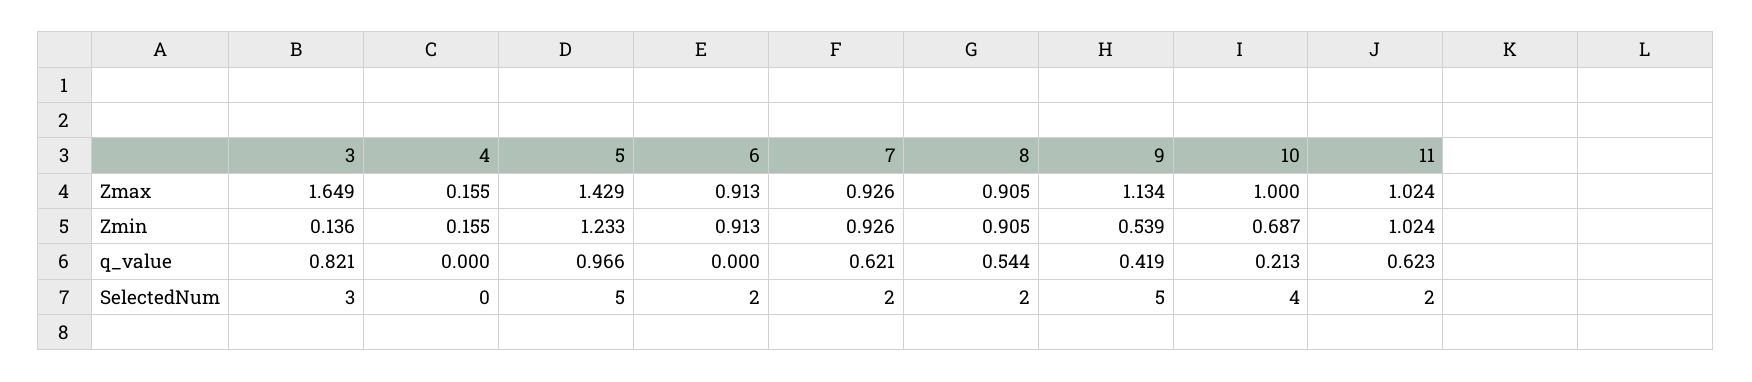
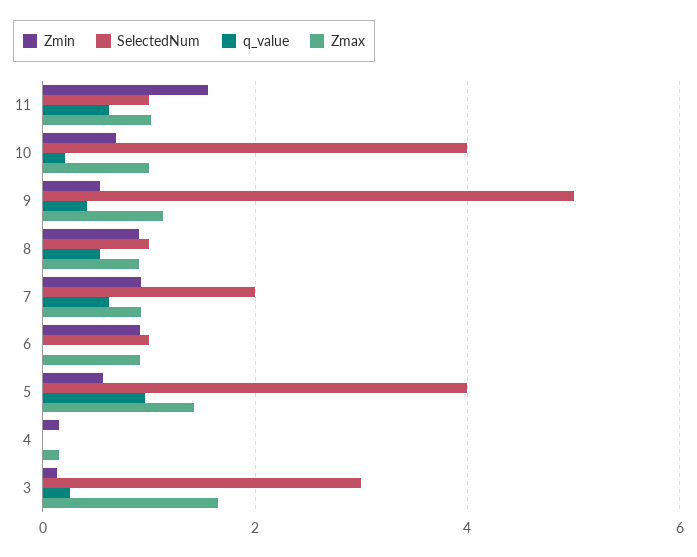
  {
    "Zmax": {
      "3": 1.649,
      "4": 0.155,
      "5": 1.429,
      "6": 0.913,
      "7": 0.926,
      "8": 0.905,
      "9": 1.134,
      "10": 1,
      "11": 1.024
    },
    "Zmin": {
      "3": 0.136,
      "4": 0.155,
-     "5": 1.233,
+     "5": 0.6,
      "6": 0.913,
      "7": 0.926,
      "8": 0.905,
      "9": 0.539,
      "10": 0.687,
-     "11": 1.024
+     "11": 1.6
    },
    "q_value": {
-     "3": 0.821,
+     "3": 0.2,
      "4": 0,
      "5": 0.966,
      "6": 0,
      "7": 0.621,
      "8": 0.544,
      "9": 0.419,
      "10": 0.213,
      "11": 0.623
    },
    "SelectedNum": {
      "3": 3,
      "4": 0,
-     "5": 5,
+     "5": 4,
-     "6": 2,
+     "6": 1,
      "7": 2,
-     "8": 2,
+     "8": 1,
      "9": 5,
      "10": 4,
-     "11": 2
+     "11": 1
    }
  }

